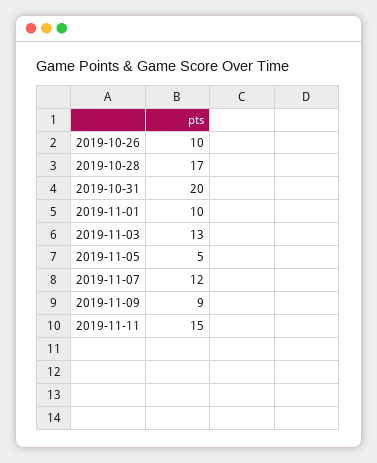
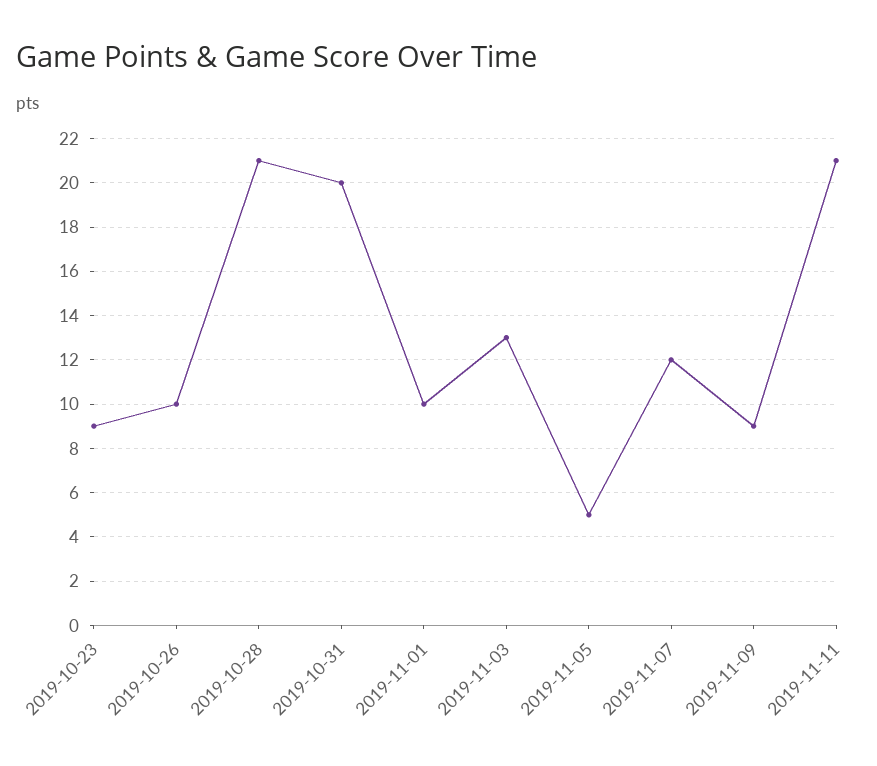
  {
    "2019-10-26": 10,
-   "2019-10-28": 17,
+   "2019-10-28": 21,
    "2019-10-31": 20,
    "2019-11-01": 10,
    "2019-11-03": 13,
    "2019-11-05": 5,
    "2019-11-07": 12,
    "2019-11-09": 9,
-   "2019-11-11": 15
+   "2019-11-11": 21,
+   "2019-10-23": 9
  }

